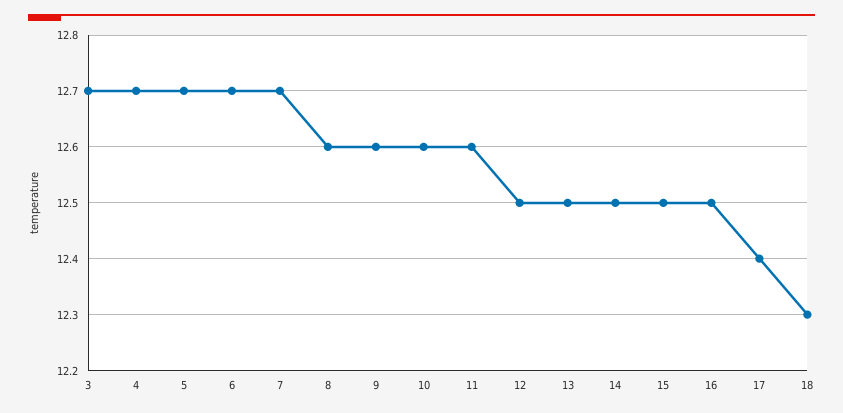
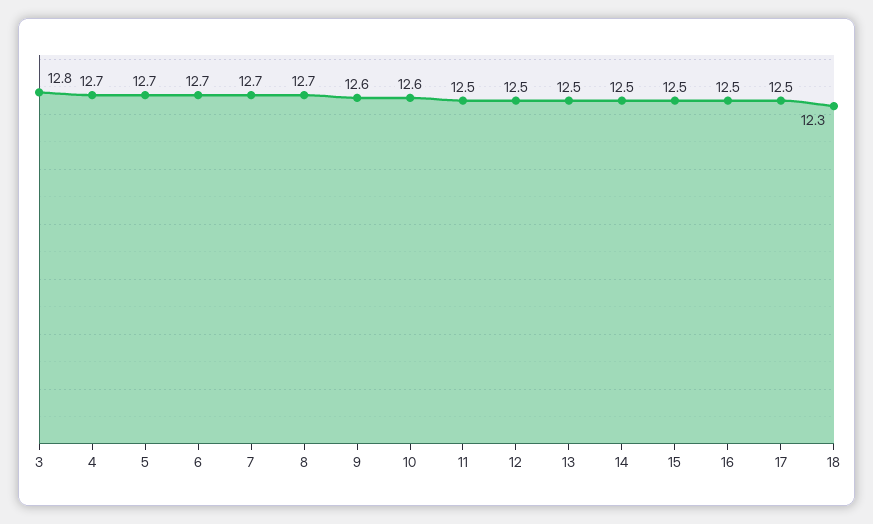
  {
-   "3": 12.7,
+   "3": 12.8,
    "4": 12.7,
    "5": 12.7,
    "6": 12.7,
    "7": 12.7,
-   "8": 12.6,
+   "8": 12.7,
    "9": 12.6,
    "10": 12.6,
-   "11": 12.6,
+   "11": 12.5,
    "12": 12.5,
    "13": 12.5,
    "14": 12.5,
    "15": 12.5,
    "16": 12.5,
-   "17": 12.4,
+   "17": 12.5,
    "18": 12.3
  }

